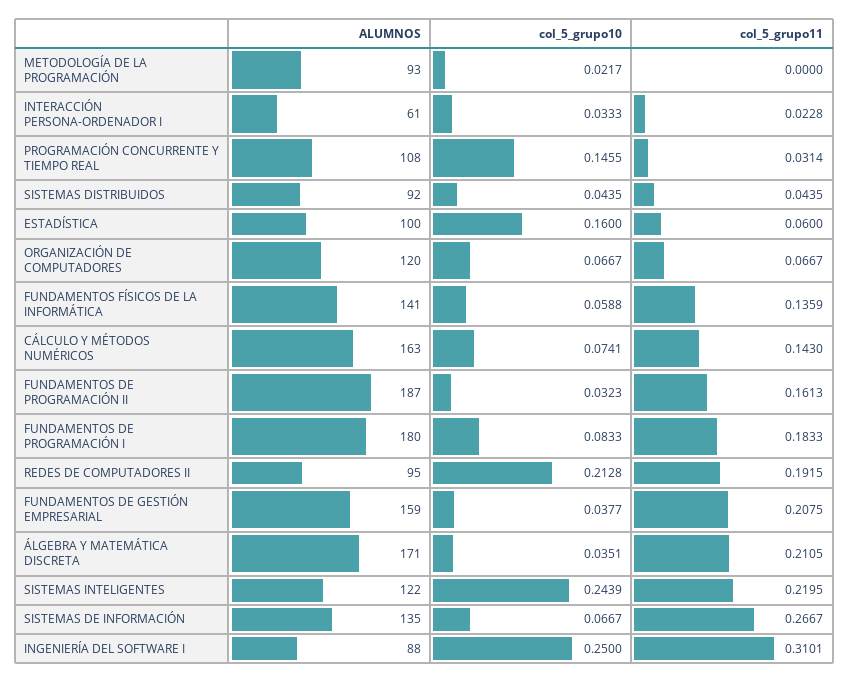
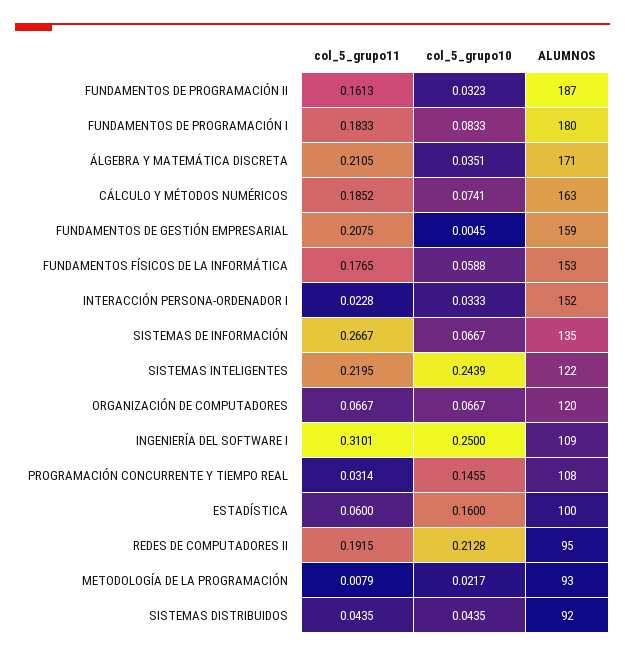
  {
    "ALUMNOS": {
      "METODOLOGÍA DE LA PROGRAMACIÓN": 93,
-     "INTERACCIÓN PERSONA-ORDENADOR I": 61,
+     "INTERACCIÓN PERSONA-ORDENADOR I": 152,
      "PROGRAMACIÓN CONCURRENTE Y TIEMPO REAL": 108,
      "SISTEMAS DISTRIBUIDOS": 92,
      "ESTADÍSTICA": 100,
      "ORGANIZACIÓN DE COMPUTADORES": 120,
-     "FUNDAMENTOS FÍSICOS DE LA INFORMÁTICA": 141,
+     "FUNDAMENTOS FÍSICOS DE LA INFORMÁTICA": 153,
      "CÁLCULO Y MÉTODOS NUMÉRICOS": 163,
      "FUNDAMENTOS DE PROGRAMACIÓN II": 187,
      "FUNDAMENTOS DE PROGRAMACIÓN I": 180,
      "REDES DE COMPUTADORES II": 95,
      "FUNDAMENTOS DE GESTIÓN EMPRESARIAL": 159,
      "ÁLGEBRA Y MATEMÁTICA DISCRETA": 171,
      "SISTEMAS INTELIGENTES": 122,
      "SISTEMAS DE INFORMACIÓN": 135,
-     "INGENIERÍA DEL SOFTWARE I": 88
+     "INGENIERÍA DEL SOFTWARE I": 109
    },
    "col_5_grupo10": {
      "METODOLOGÍA DE LA PROGRAMACIÓN": 0.0217,
      "INTERACCIÓN PERSONA-ORDENADOR I": 0.0333,
      "PROGRAMACIÓN CONCURRENTE Y TIEMPO REAL": 0.1455,
      "SISTEMAS DISTRIBUIDOS": 0.0435,
      "ESTADÍSTICA": 0.16,
      "ORGANIZACIÓN DE COMPUTADORES": 0.0667,
      "FUNDAMENTOS FÍSICOS DE LA INFORMÁTICA": 0.0588,
      "CÁLCULO Y MÉTODOS NUMÉRICOS": 0.0741,
      "FUNDAMENTOS DE PROGRAMACIÓN II": 0.0323,
      "FUNDAMENTOS DE PROGRAMACIÓN I": 0.0833,
      "REDES DE COMPUTADORES II": 0.2128,
-     "FUNDAMENTOS DE GESTIÓN EMPRESARIAL": 0.0377,
+     "FUNDAMENTOS DE GESTIÓN EMPRESARIAL": 0.0045,
      "ÁLGEBRA Y MATEMÁTICA DISCRETA": 0.0351,
      "SISTEMAS INTELIGENTES": 0.2439,
      "SISTEMAS DE INFORMACIÓN": 0.0667,
      "INGENIERÍA DEL SOFTWARE I": 0.25
    },
    "col_5_grupo11": {
-     "METODOLOGÍA DE LA PROGRAMACIÓN": 0,
+     "METODOLOGÍA DE LA PROGRAMACIÓN": 0.0079,
      "INTERACCIÓN PERSONA-ORDENADOR I": 0.0228,
      "PROGRAMACIÓN CONCURRENTE Y TIEMPO REAL": 0.0314,
      "SISTEMAS DISTRIBUIDOS": 0.0435,
      "ESTADÍSTICA": 0.06,
      "ORGANIZACIÓN DE COMPUTADORES": 0.0667,
-     "FUNDAMENTOS FÍSICOS DE LA INFORMÁTICA": 0.1359,
+     "FUNDAMENTOS FÍSICOS DE LA INFORMÁTICA": 0.1765,
-     "CÁLCULO Y MÉTODOS NUMÉRICOS": 0.143,
+     "CÁLCULO Y MÉTODOS NUMÉRICOS": 0.1852,
      "FUNDAMENTOS DE PROGRAMACIÓN II": 0.1613,
      "FUNDAMENTOS DE PROGRAMACIÓN I": 0.1833,
      "REDES DE COMPUTADORES II": 0.1915,
      "FUNDAMENTOS DE GESTIÓN EMPRESARIAL": 0.2075,
      "ÁLGEBRA Y MATEMÁTICA DISCRETA": 0.2105,
      "SISTEMAS INTELIGENTES": 0.2195,
      "SISTEMAS DE INFORMACIÓN": 0.2667,
      "INGENIERÍA DEL SOFTWARE I": 0.3101
    }
  }

